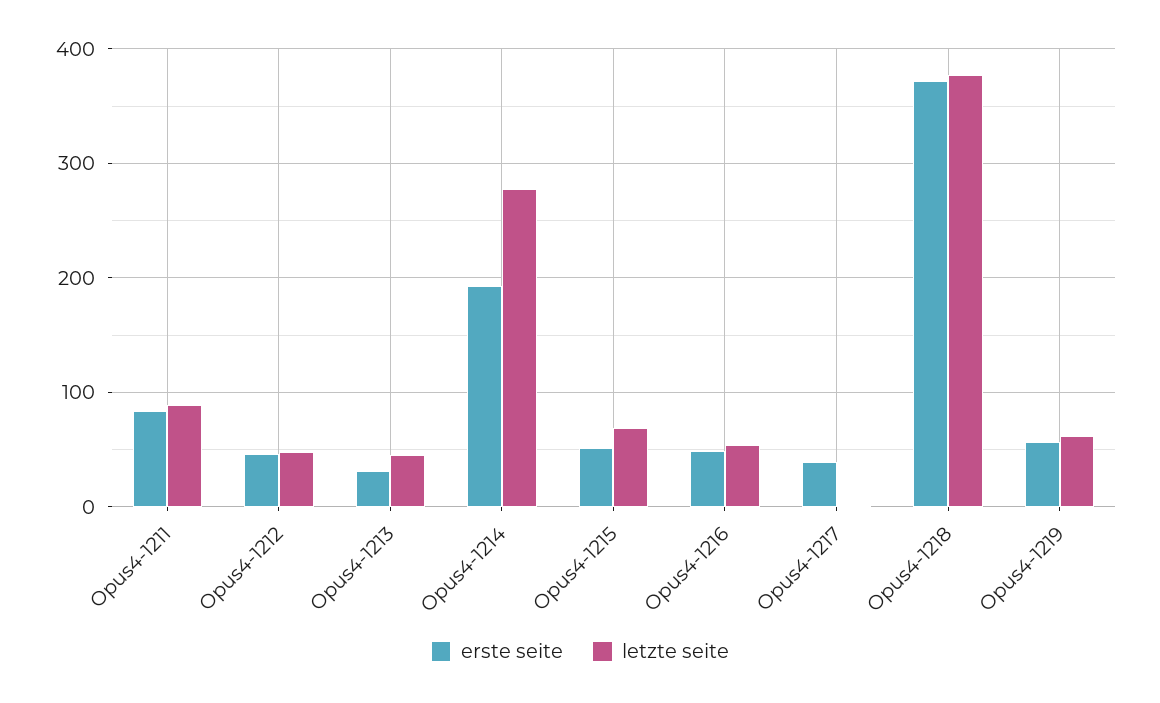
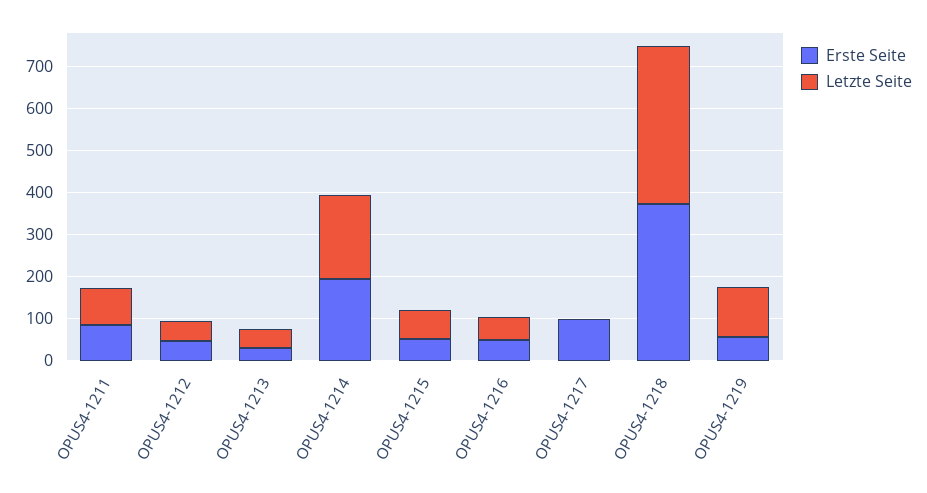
  {
    "erste seite": {
      "Opus4-1211": 80,
      "Opus4-1212": 50,
      "Opus4-1213": 30,
      "Opus4-1214": 190,
      "Opus4-1215": 50,
      "Opus4-1216": 50,
-     "Opus4-1217": 40,
+     "Opus4-1217": 100,
      "Opus4-1218": 370,
      "Opus4-1219": 60
    },
    "letzte seite": {
      "Opus4-1211": 90,
      "Opus4-1212": 50,
      "Opus4-1213": 50,
-     "Opus4-1214": 280,
+     "Opus4-1214": 200,
      "Opus4-1215": 70,
      "Opus4-1216": 50,
      "Opus4-1217": 0,
      "Opus4-1218": 380,
-     "Opus4-1219": 60
+     "Opus4-1219": 120
    }
  }

